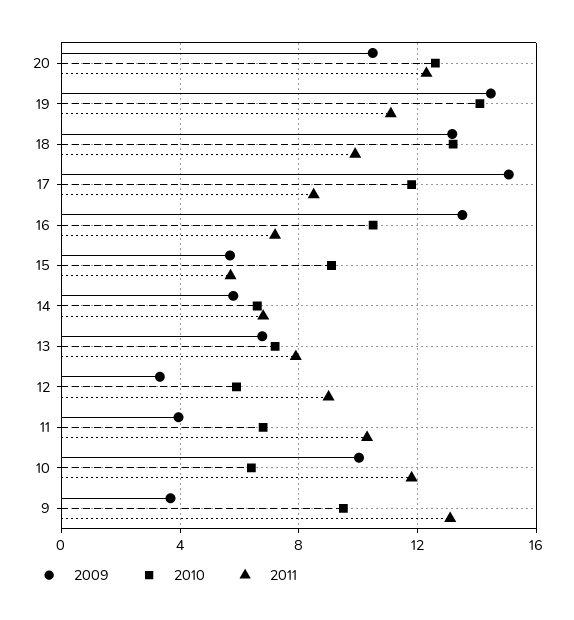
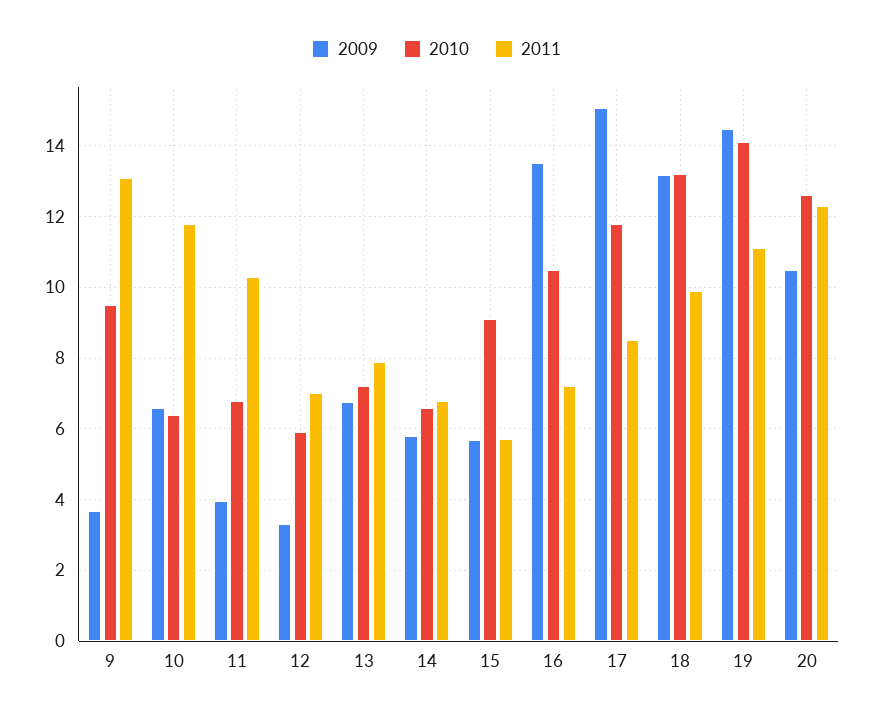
  {
    "2009": {
      "20": 10.4,
      "19": 14.4,
      "18": 13.2,
      "17": 15,
      "16": 13.6,
      "15": 5.6,
      "14": 5.8,
      "13": 6.8,
      "12": 3.4,
      "11": 4,
-     "10": 10,
+     "10": 6.6,
      "9": 3.6
    },
    "2010": {
      "20": 12.6,
      "19": 14.2,
      "18": 13.2,
      "17": 11.8,
      "16": 10.6,
      "15": 9.2,
      "14": 6.6,
      "13": 7.2,
      "12": 6,
      "11": 6.8,
      "10": 6.4,
      "9": 9.6
    },
    "2011": {
      "20": 12.4,
      "19": 11.2,
      "18": 10,
      "17": 8.6,
      "16": 7.2,
      "15": 5.8,
      "14": 6.8,
      "13": 8,
-     "12": 9,
+     "12": 7,
      "11": 10.4,
      "10": 11.8,
      "9": 13.2
    }
  }

